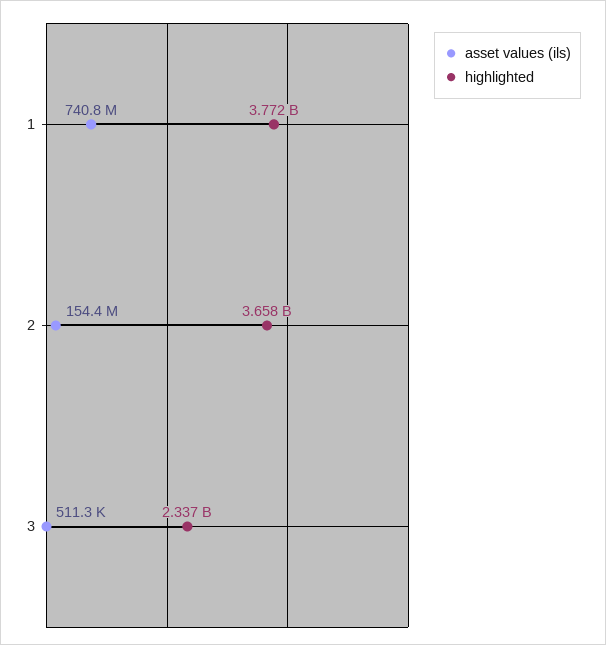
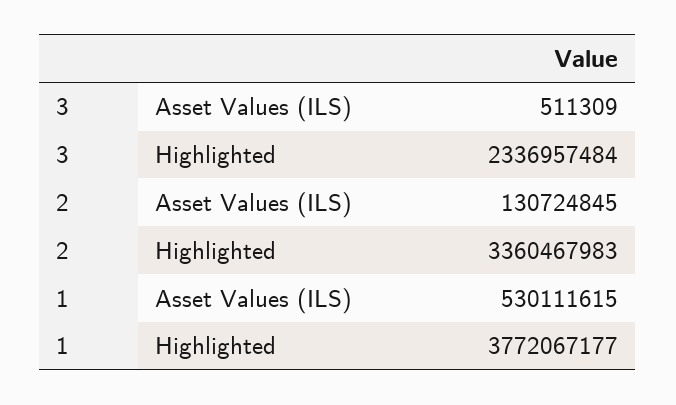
  {
    "asset values (ils)": {
-     "1": 740800000,
+     "1": 530111615,
-     "2": 154400000,
+     "2": 130724845,
      "3": 511309
    },
    "highlighted": {
      "1": 3772067177,
-     "2": 3658000000,
+     "2": 3360467983,
      "3": 2336957484
    }
  }

